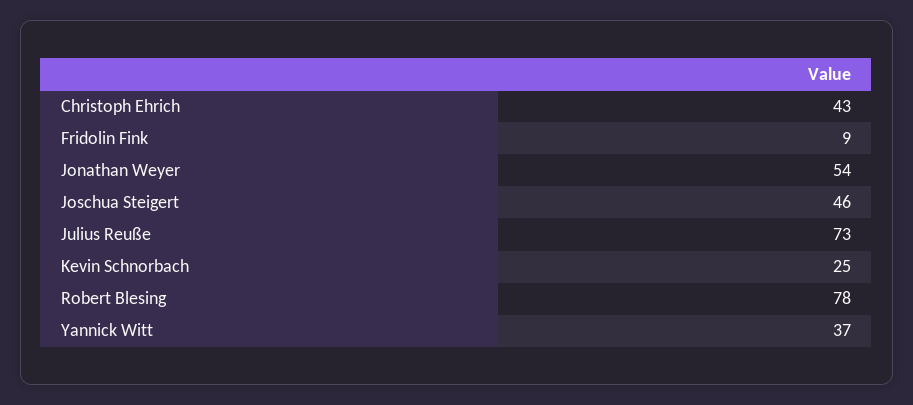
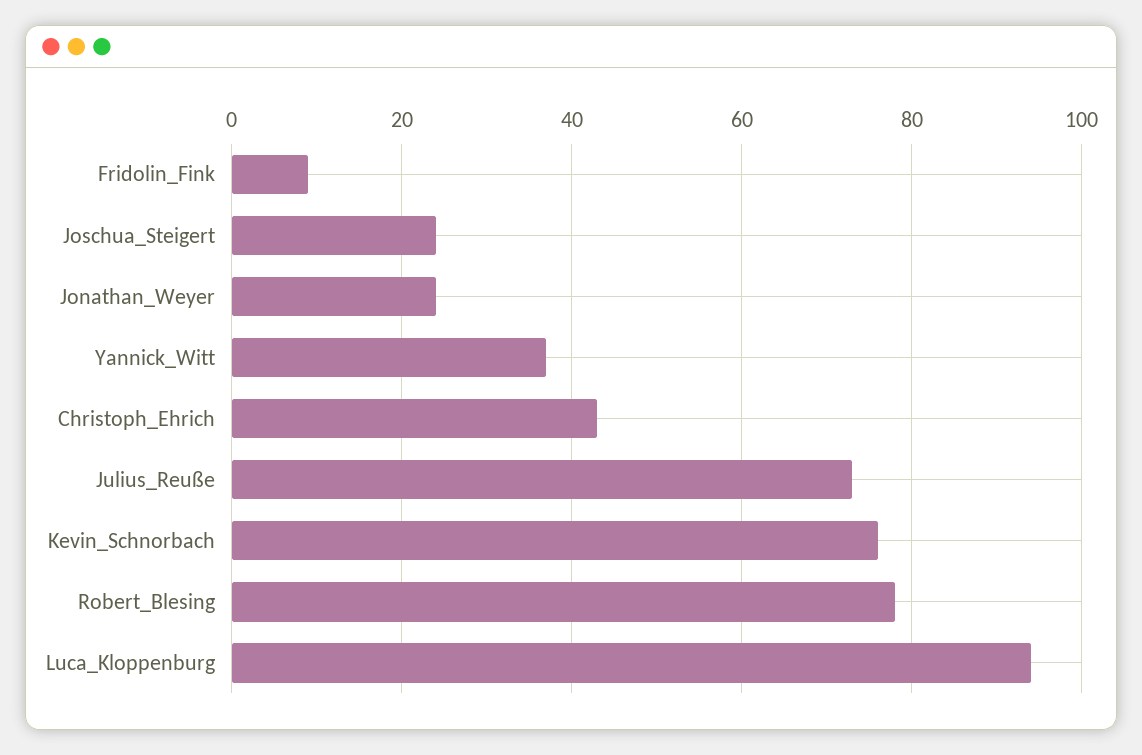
  {
    "Christoph Ehrich": 43,
    "Fridolin Fink": 9,
-   "Jonathan Weyer": 54,
+   "Jonathan Weyer": 25,
-   "Joschua Steigert": 46,
+   "Joschua Steigert": 25,
    "Julius Reuße": 73,
-   "Kevin Schnorbach": 25,
+   "Kevin Schnorbach": 75,
    "Robert Blesing": 78,
-   "Yannick Witt": 37
+   "Yannick Witt": 37,
+   "Luca_Kloppenburg": 95
  }

